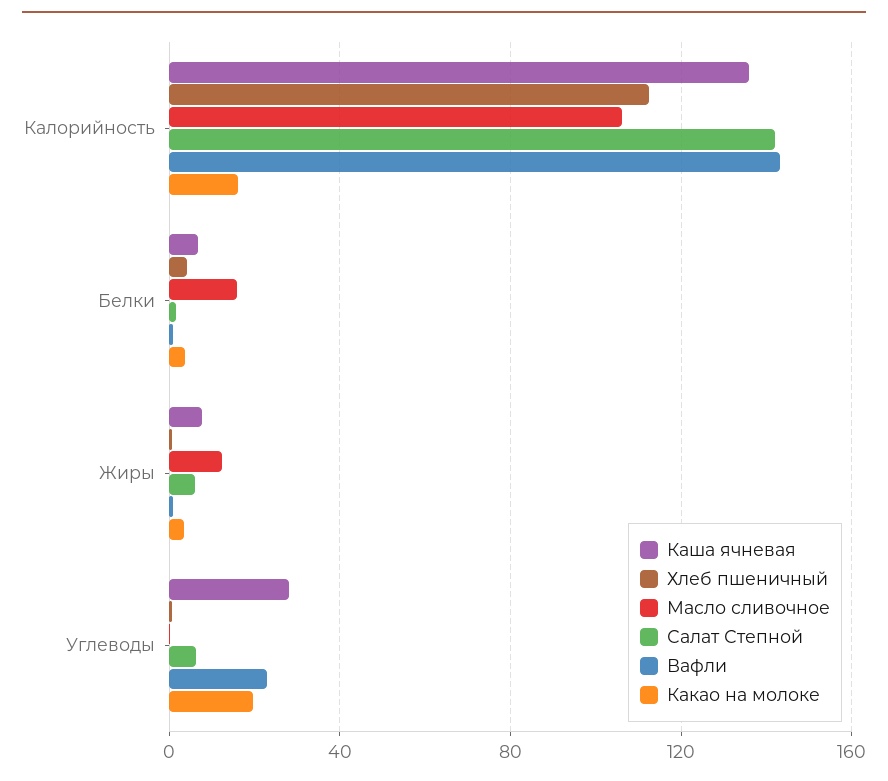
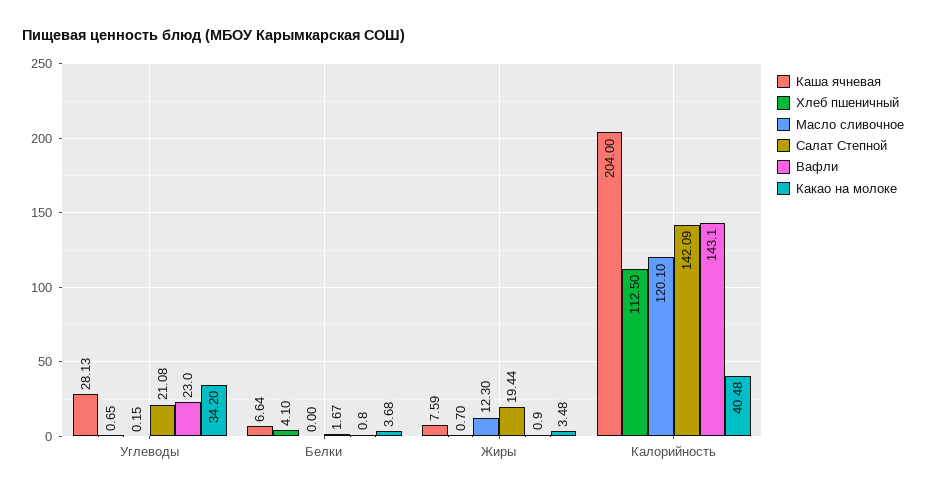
  {
    "Каша ячневая": {
-     "Калорийность": 135,
+     "Калорийность": 204,
      "Белки": 6.64,
      "Жиры": 7.59,
      "Углеводы": 28.13
    },
    "Хлеб пшеничный": {
      "Калорийность": 112.5,
      "Белки": 4.1,
      "Жиры": 0.7,
      "Углеводы": 0.65
    },
    "Масло сливочное": {
-     "Калорийность": 105,
+     "Калорийность": 120.1,
-     "Белки": 15,
+     "Белки": 0,
      "Жиры": 12.3,
      "Углеводы": 0.15
    },
    "Салат Степной": {
      "Калорийность": 142.09,
      "Белки": 1.67,
-     "Жиры": 5,
+     "Жиры": 19.44,
-     "Углеводы": 5
+     "Углеводы": 21.08
    },
    "Вафли": {
      "Калорийность": 143.1,
      "Белки": 0.8,
      "Жиры": 0.9,
      "Углеводы": 23
    },
    "Какао на молоке": {
-     "Калорийность": 15,
+     "Калорийность": 40.48,
      "Белки": 3.68,
      "Жиры": 3.48,
-     "Углеводы": 20
+     "Углеводы": 34.2
    }
  }

